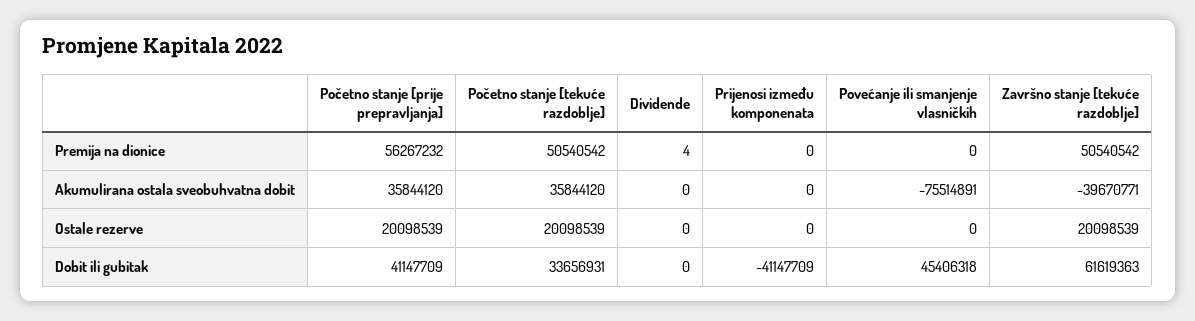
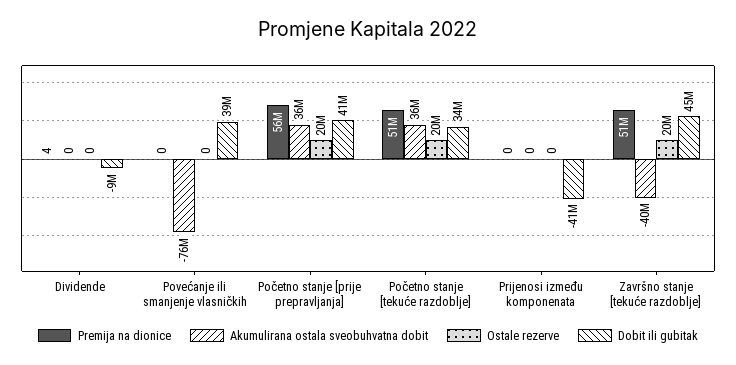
  {
    "Premija na dionice": {
      "Početno stanje [prije prepravljanja]": 56267232,
      "Početno stanje [tekuće razdoblje]": 50540542,
      "Dividende": 4,
      "Prijenosi između komponenata": 0,
      "Povećanje ili smanjenje vlasničkih": 0,
      "Završno stanje [tekuće razdoblje]": 50540542
    },
    "Akumulirana ostala sveobuhvatna dobit": {
      "Početno stanje [prije prepravljanja]": 35844120,
      "Početno stanje [tekuće razdoblje]": 35844120,
      "Dividende": 0,
      "Prijenosi između komponenata": 0,
      "Povećanje ili smanjenje vlasničkih": -75514891,
      "Završno stanje [tekuće razdoblje]": -39670771
    },
    "Ostale rezerve": {
      "Početno stanje [prije prepravljanja]": 20098539,
      "Početno stanje [tekuće razdoblje]": 20098539,
      "Dividende": 0,
      "Prijenosi između komponenata": 0,
      "Povećanje ili smanjenje vlasničkih": 0,
      "Završno stanje [tekuće razdoblje]": 20098539
    },
    "Dobit ili gubitak": {
      "Početno stanje [prije prepravljanja]": 41147709,
      "Početno stanje [tekuće razdoblje]": 33656931,
-     "Dividende": 0,
+     "Dividende": -9000000,
      "Prijenosi između komponenata": -41147709,
-     "Povećanje ili smanjenje vlasničkih": 45406318,
+     "Povećanje ili smanjenje vlasničkih": 39000000,
-     "Završno stanje [tekuće razdoblje]": 61619363
+     "Završno stanje [tekuće razdoblje]": 45000000
    }
  }

